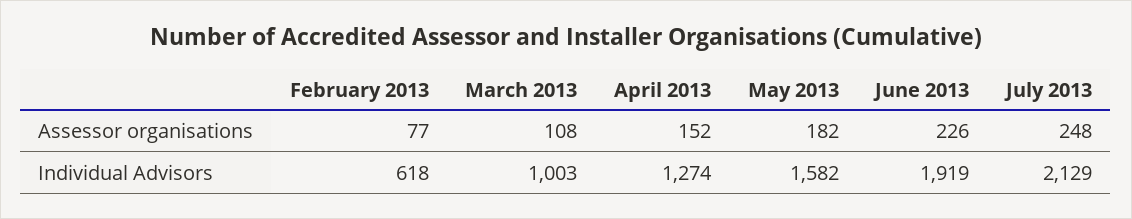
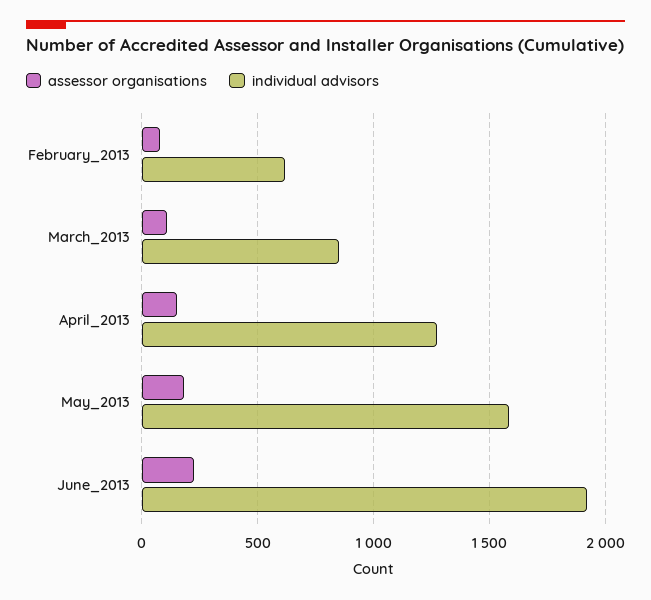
  {
    "Assessor organisations": {
      "February 2013": 77,
      "March 2013": 108,
      "April 2013": 152,
      "May 2013": 182,
-     "June 2013": 226,
+     "June 2013": 226
-     "July 2013": 248
    },
    "Individual Advisors": {
      "February 2013": 618,
-     "March 2013": 1003,
+     "March 2013": 850,
      "April 2013": 1274,
      "May 2013": 1582,
-     "June 2013": 1919,
+     "June 2013": 1919
-     "July 2013": 2129
    }
  }

